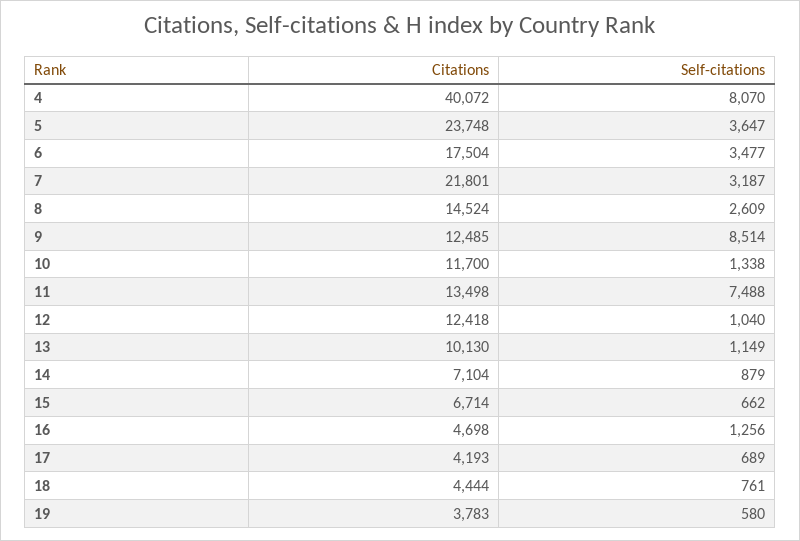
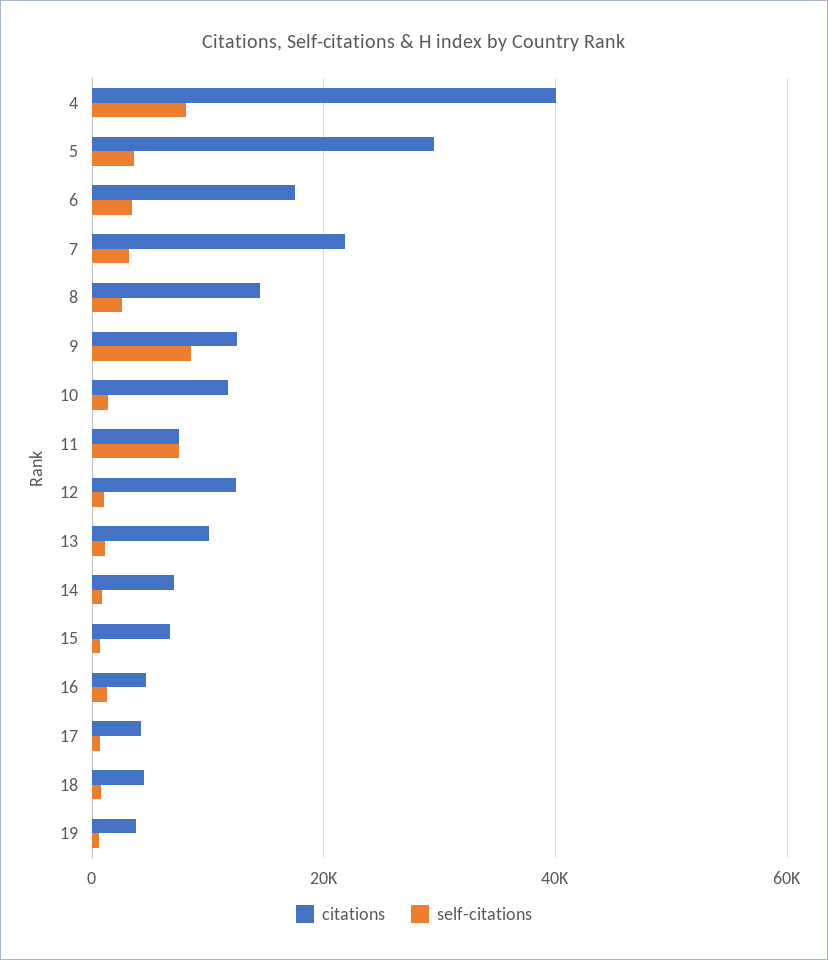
  {
    "Citations": {
      "4": 40072,
-     "5": 23748,
+     "5": 30000,
      "6": 17504,
      "7": 21801,
      "8": 14524,
      "9": 12485,
      "10": 11700,
-     "11": 13498,
+     "11": 8000,
      "12": 12418,
      "13": 10130,
      "14": 7104,
      "15": 6714,
      "16": 4698,
      "17": 4193,
      "18": 4444,
      "19": 3783
    },
    "Self-citations": {
      "4": 8070,
      "5": 3647,
      "6": 3477,
      "7": 3187,
      "8": 2609,
      "9": 8514,
      "10": 1338,
      "11": 7488,
      "12": 1040,
      "13": 1149,
      "14": 879,
      "15": 662,
      "16": 1256,
      "17": 689,
      "18": 761,
      "19": 580
    }
  }

